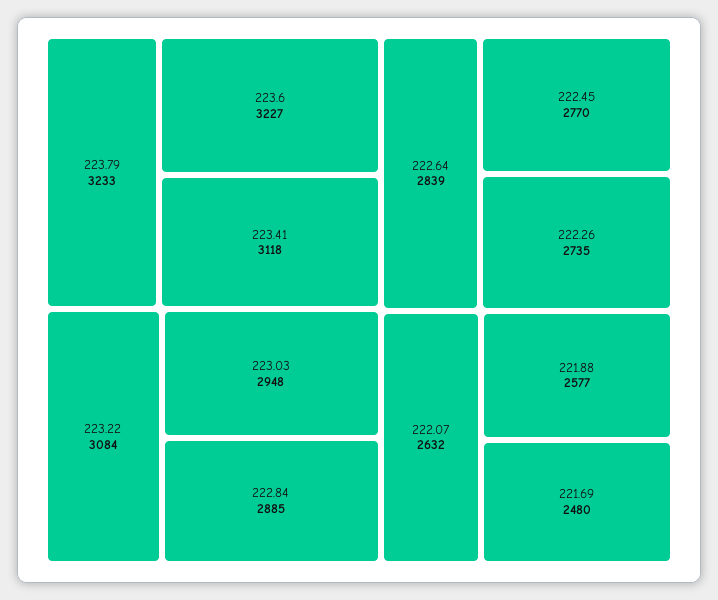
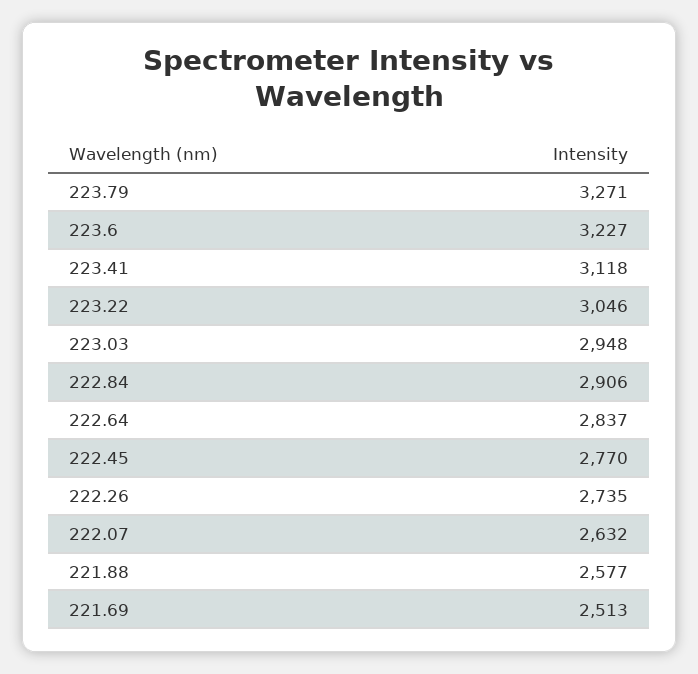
  {
-   "223.79": 3233,
+   "223.79": 3271,
    "223.6": 3227,
    "223.41": 3118,
-   "223.22": 3084,
+   "223.22": 3046,
    "223.03": 2948,
-   "222.84": 2885,
+   "222.84": 2906,
-   "222.64": 2839,
+   "222.64": 2837,
    "222.45": 2770,
    "222.26": 2735,
    "222.07": 2632,
    "221.88": 2577,
-   "221.69": 2480
+   "221.69": 2513
  }

